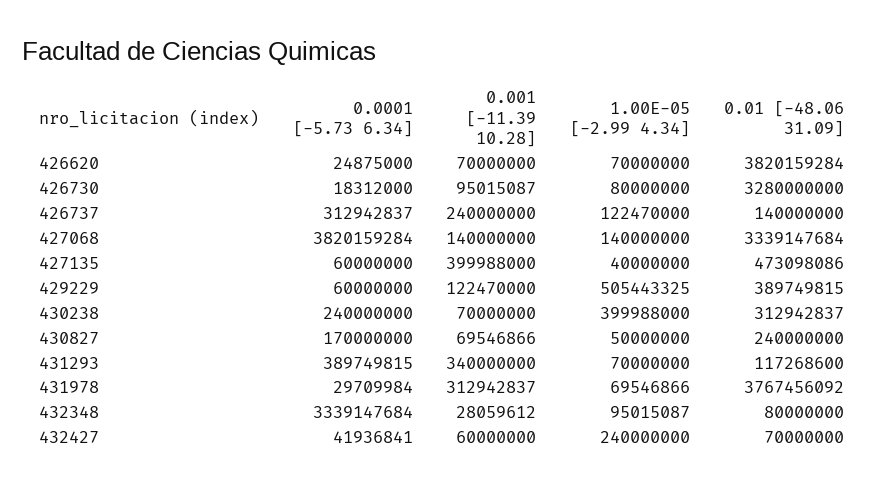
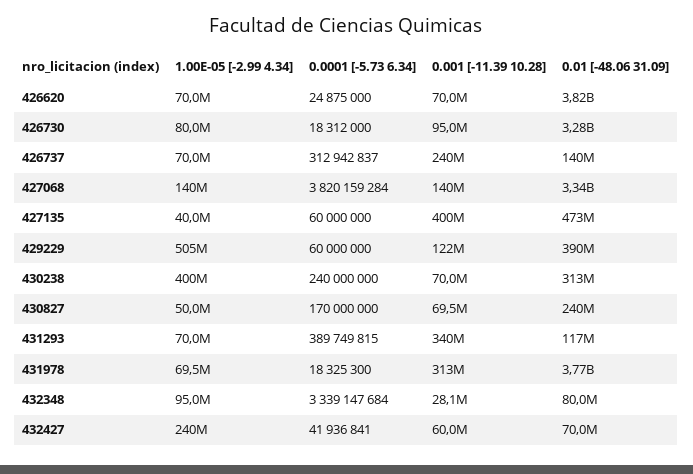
  {
    "0.0001 [-5.73 6.34]": {
      "426620": 24875000,
      "426730": 18312000,
      "426737": 312942837,
      "427068": 3820159284,
      "427135": 60000000,
      "429229": 60000000,
      "430238": 240000000,
      "430827": 170000000,
      "431293": 389749815,
-     "431978": 29709984,
+     "431978": 18325300,
      "432348": 3339147684,
      "432427": 41936841
    },
    "0.001 [-11.39 10.28]": {
      "426620": 70000000,
      "426730": 95015087,
      "426737": 240000000,
      "427068": 140000000,
      "427135": 399988000,
      "429229": 122470000,
      "430238": 70000000,
      "430827": 69546866,
      "431293": 340000000,
      "431978": 312942837,
      "432348": 28059612,
      "432427": 60000000
    },
    "1.00E-05 [-2.99 4.34]": {
      "426620": 70000000,
      "426730": 80000000,
-     "426737": 122470000,
+     "426737": 70000000,
      "427068": 140000000,
      "427135": 40000000,
      "429229": 505443325,
      "430238": 399988000,
      "430827": 50000000,
      "431293": 70000000,
      "431978": 69546866,
      "432348": 95015087,
      "432427": 240000000
    },
    "0.01 [-48.06 31.09]": {
      "426620": 3820159284,
      "426730": 3280000000,
      "426737": 140000000,
      "427068": 3339147684,
      "427135": 473098086,
      "429229": 389749815,
      "430238": 312942837,
      "430827": 240000000,
      "431293": 117268600,
      "431978": 3767456092,
      "432348": 80000000,
      "432427": 70000000
    }
  }

